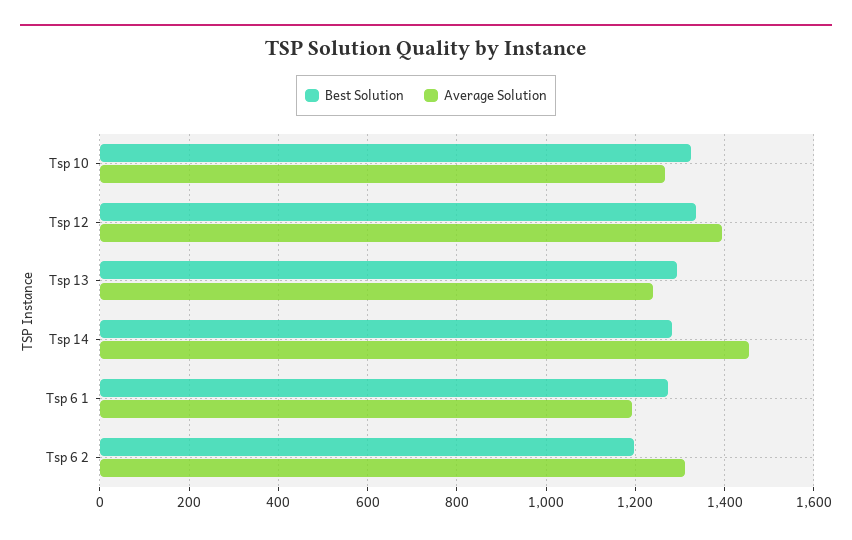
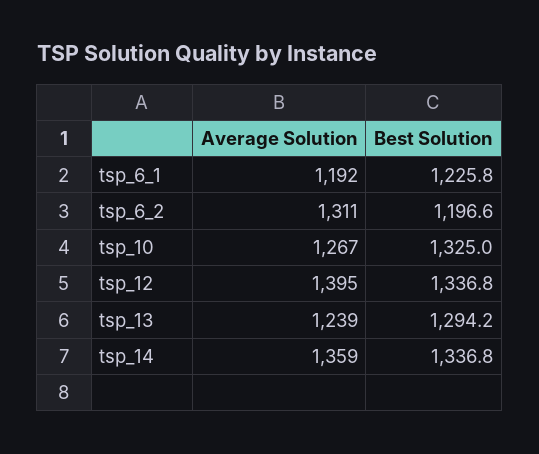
  {
    "Best Solution": {
      "Tsp 10": 1325,
      "Tsp 12": 1336.8,
      "Tsp 13": 1294.2,
-     "Tsp 14": 1280,
+     "Tsp 14": 1336.8,
-     "Tsp 6 1": 1280,
+     "Tsp 6 1": 1225.8,
      "Tsp 6 2": 1196.6
    },
    "Average Solution": {
      "Tsp 10": 1267,
      "Tsp 12": 1395,
      "Tsp 13": 1239,
-     "Tsp 14": 1460,
+     "Tsp 14": 1359,
      "Tsp 6 1": 1192,
      "Tsp 6 2": 1311
    }
  }

